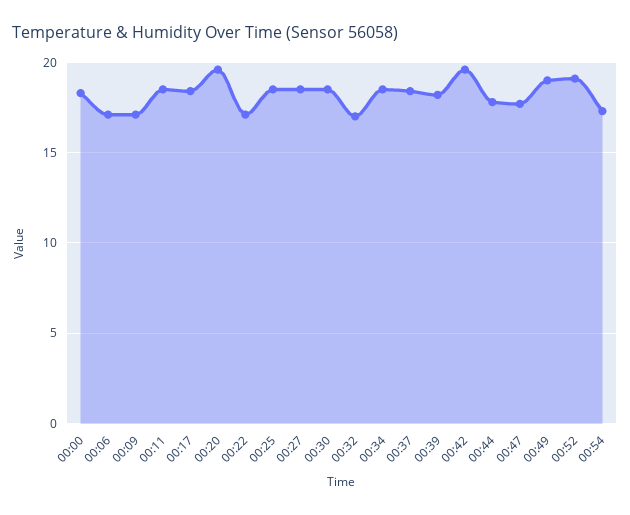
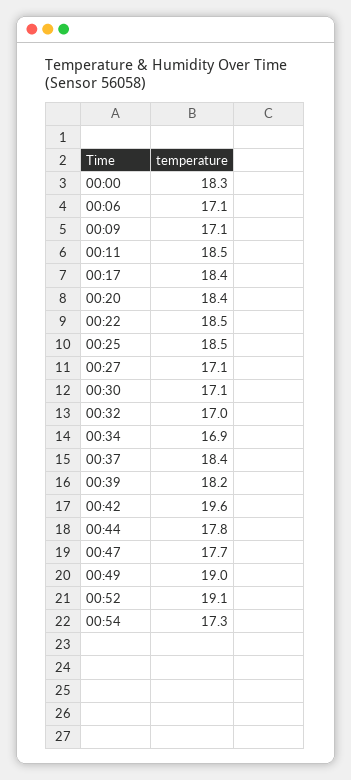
  {
    "00:00": 18.3,
    "00:06": 17.1,
    "00:09": 17.1,
    "00:11": 18.5,
    "00:17": 18.4,
-   "00:20": 19.5,
+   "00:20": 18.4,
-   "00:22": 17,
+   "00:22": 18.5,
    "00:25": 18.5,
-   "00:27": 18.5,
+   "00:27": 17.1,
-   "00:30": 18.5,
+   "00:30": 17.1,
    "00:32": 17,
-   "00:34": 18.5,
+   "00:34": 16.9,
    "00:37": 18.4,
    "00:39": 18.2,
    "00:42": 19.6,
    "00:44": 17.8,
    "00:47": 17.7,
    "00:49": 19,
    "00:52": 19.1,
    "00:54": 17.3
  }

